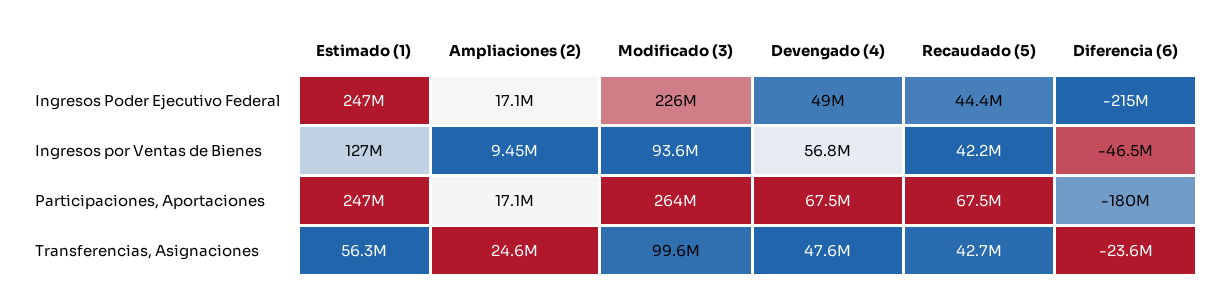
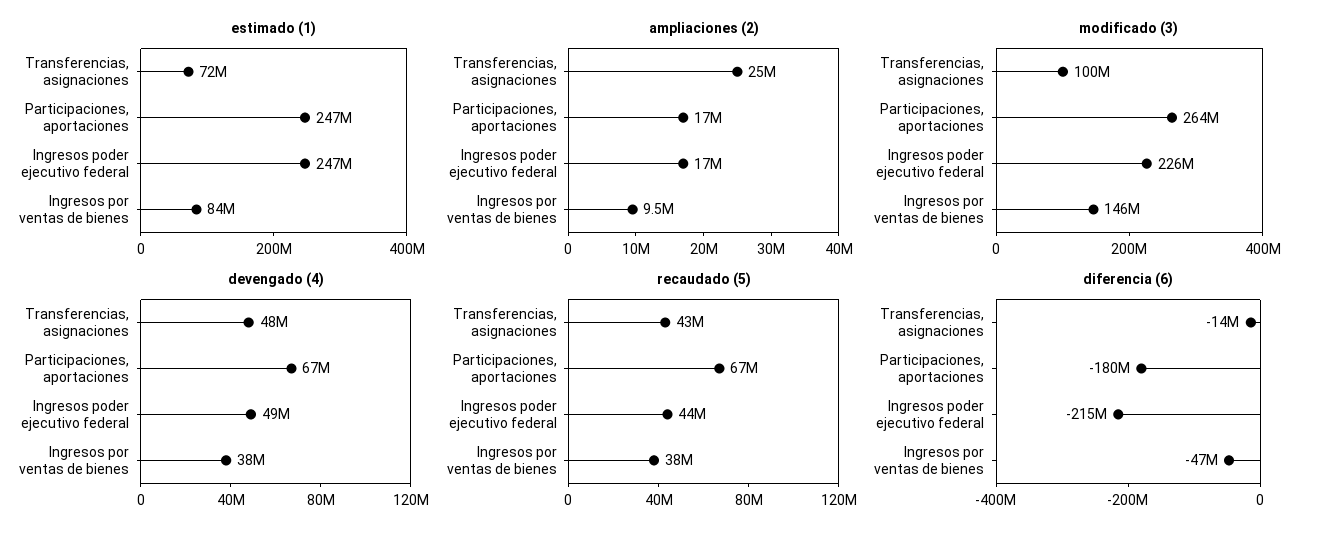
  {
    "Estimado (1)": {
      "Ingresos Poder Ejecutivo Federal": 247000000,
-     "Ingresos por Ventas de Bienes": 127000000,
+     "Ingresos por Ventas de Bienes": 84000000,
      "Participaciones, Aportaciones": 247000000,
-     "Transferencias, Asignaciones": 56300000
+     "Transferencias, Asignaciones": 72000000
    },
    "Ampliaciones (2)": {
      "Ingresos Poder Ejecutivo Federal": 17100000,
      "Ingresos por Ventas de Bienes": 9450000,
      "Participaciones, Aportaciones": 17100000,
      "Transferencias, Asignaciones": 24600000
    },
    "Modificado (3)": {
      "Ingresos Poder Ejecutivo Federal": 226000000,
-     "Ingresos por Ventas de Bienes": 93600000,
+     "Ingresos por Ventas de Bienes": 146000000,
      "Participaciones, Aportaciones": 264000000,
      "Transferencias, Asignaciones": 99600000
    },
    "Devengado (4)": {
      "Ingresos Poder Ejecutivo Federal": 49000000,
-     "Ingresos por Ventas de Bienes": 56800000,
+     "Ingresos por Ventas de Bienes": 38000000,
      "Participaciones, Aportaciones": 67500000,
      "Transferencias, Asignaciones": 47600000
    },
    "Recaudado (5)": {
      "Ingresos Poder Ejecutivo Federal": 44400000,
-     "Ingresos por Ventas de Bienes": 42200000,
+     "Ingresos por Ventas de Bienes": 38000000,
      "Participaciones, Aportaciones": 67500000,
      "Transferencias, Asignaciones": 42700000
    },
    "Diferencia (6)": {
      "Ingresos Poder Ejecutivo Federal": -215000000,
      "Ingresos por Ventas de Bienes": -46500000,
      "Participaciones, Aportaciones": -180000000,
-     "Transferencias, Asignaciones": -23600000
+     "Transferencias, Asignaciones": -14000000
    }
  }

